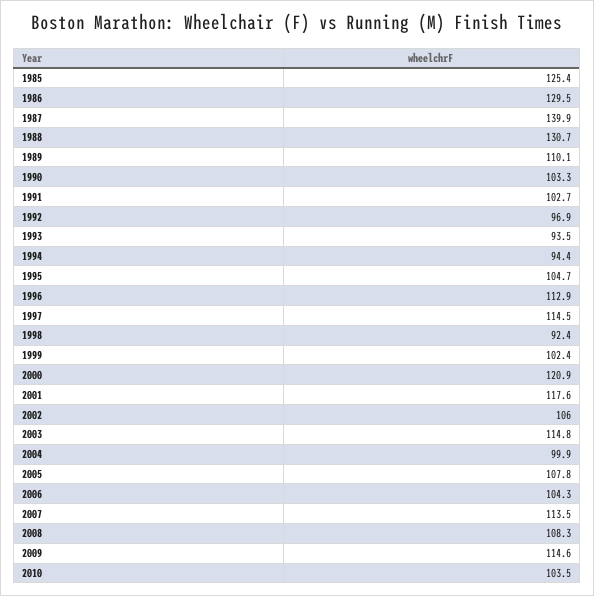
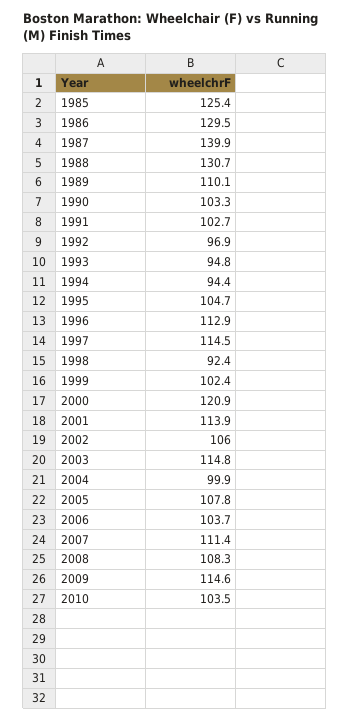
  {
    "1985": 125.4,
    "1986": 129.5,
    "1987": 139.9,
    "1988": 130.7,
    "1989": 110.1,
    "1990": 103.3,
    "1991": 102.7,
    "1992": 96.9,
-   "1993": 93.5,
+   "1993": 94.8,
    "1994": 94.4,
    "1995": 104.7,
    "1996": 112.9,
    "1997": 114.5,
    "1998": 92.4,
    "1999": 102.4,
    "2000": 120.9,
-   "2001": 117.6,
+   "2001": 113.9,
    "2002": 106,
    "2003": 114.8,
    "2004": 99.9,
    "2005": 107.8,
-   "2006": 104.3,
+   "2006": 103.7,
-   "2007": 113.5,
+   "2007": 111.4,
    "2008": 108.3,
    "2009": 114.6,
    "2010": 103.5
  }

